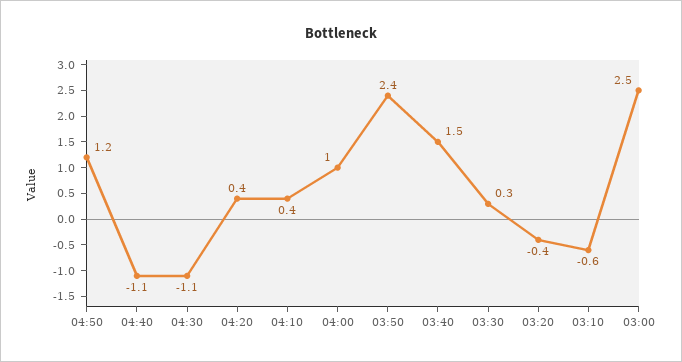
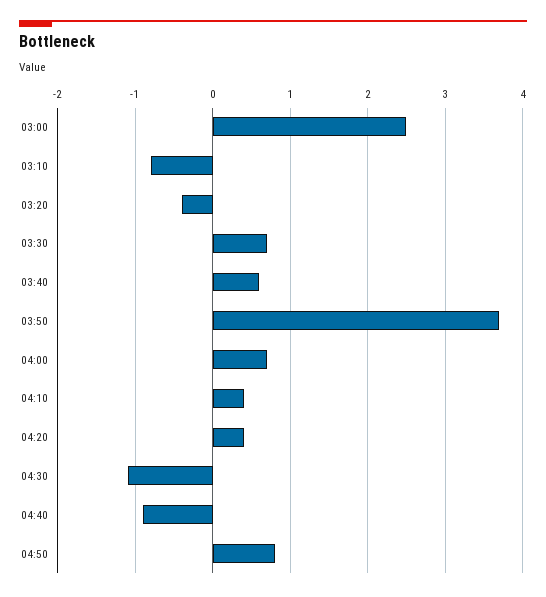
  {
-   "04:50": 1.2,
+   "04:50": 0.8,
-   "04:40": -1.1,
+   "04:40": -0.9,
    "04:30": -1.1,
    "04:20": 0.4,
    "04:10": 0.4,
-   "04:00": 1,
+   "04:00": 0.7,
-   "03:50": 2.4,
+   "03:50": 3.7,
-   "03:40": 1.5,
+   "03:40": 0.6,
-   "03:30": 0.3,
+   "03:30": 0.7,
    "03:20": -0.4,
-   "03:10": -0.6,
+   "03:10": -0.8,
    "03:00": 2.5
  }

